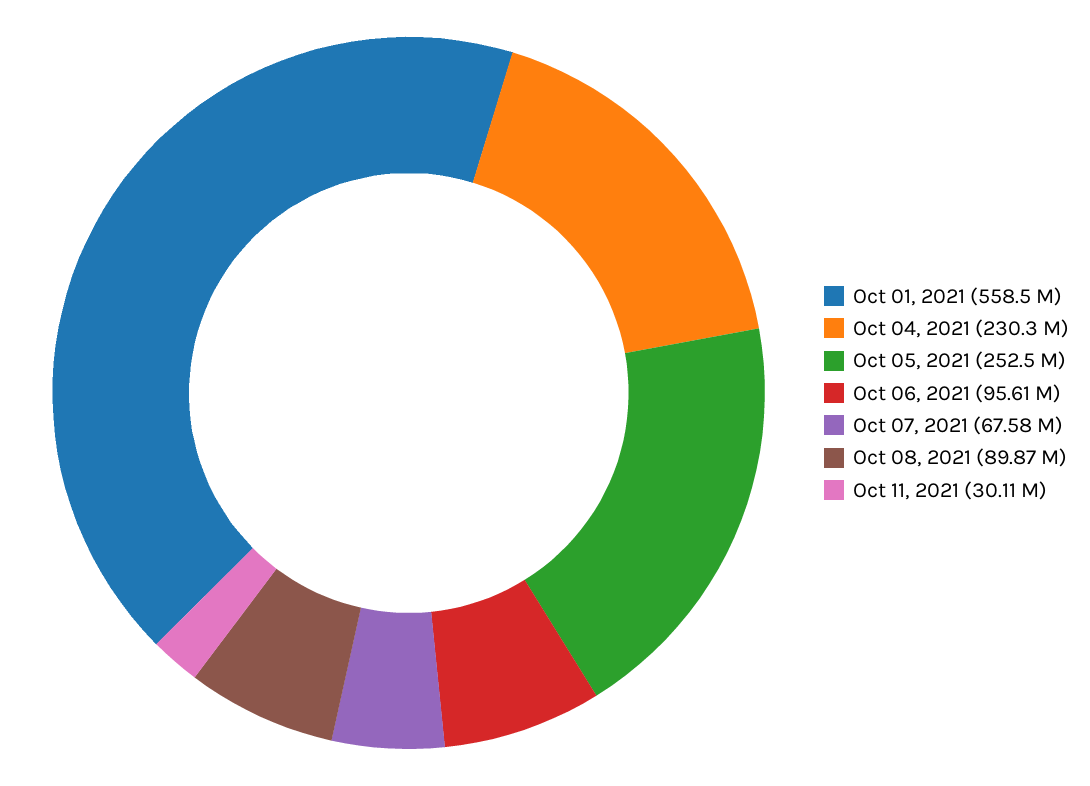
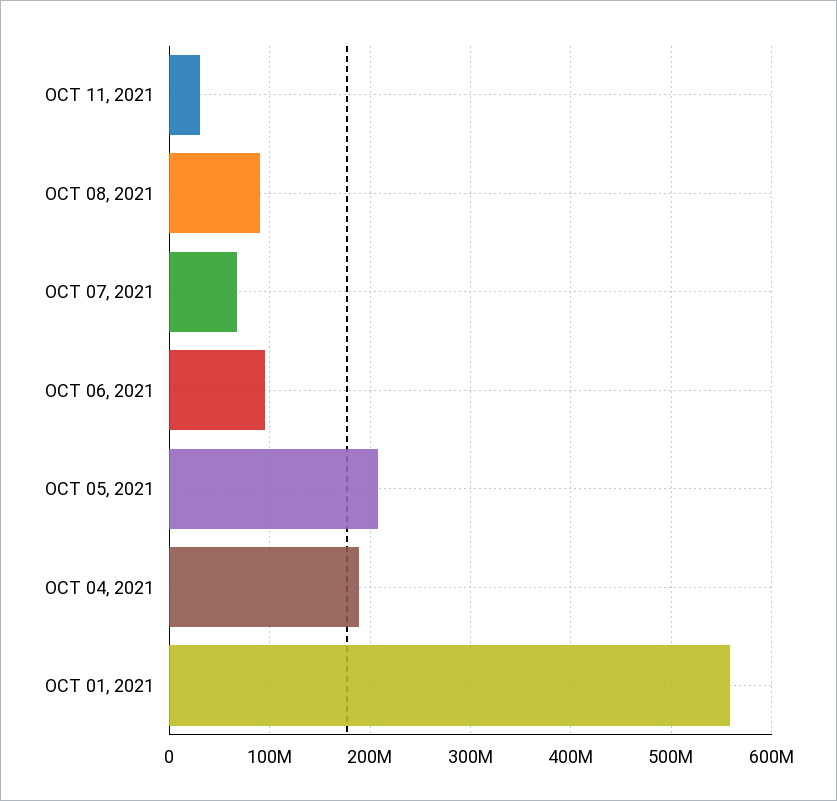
  {
    "Oct 01, 2021": 558500000,
-   "Oct 04, 2021": 230300000,
+   "Oct 04, 2021": 190000000,
-   "Oct 05, 2021": 252500000,
+   "Oct 05, 2021": 210000000,
    "Oct 06, 2021": 95610000,
    "Oct 07, 2021": 67580000,
    "Oct 08, 2021": 89870000,
    "Oct 11, 2021": 30110000
  }

